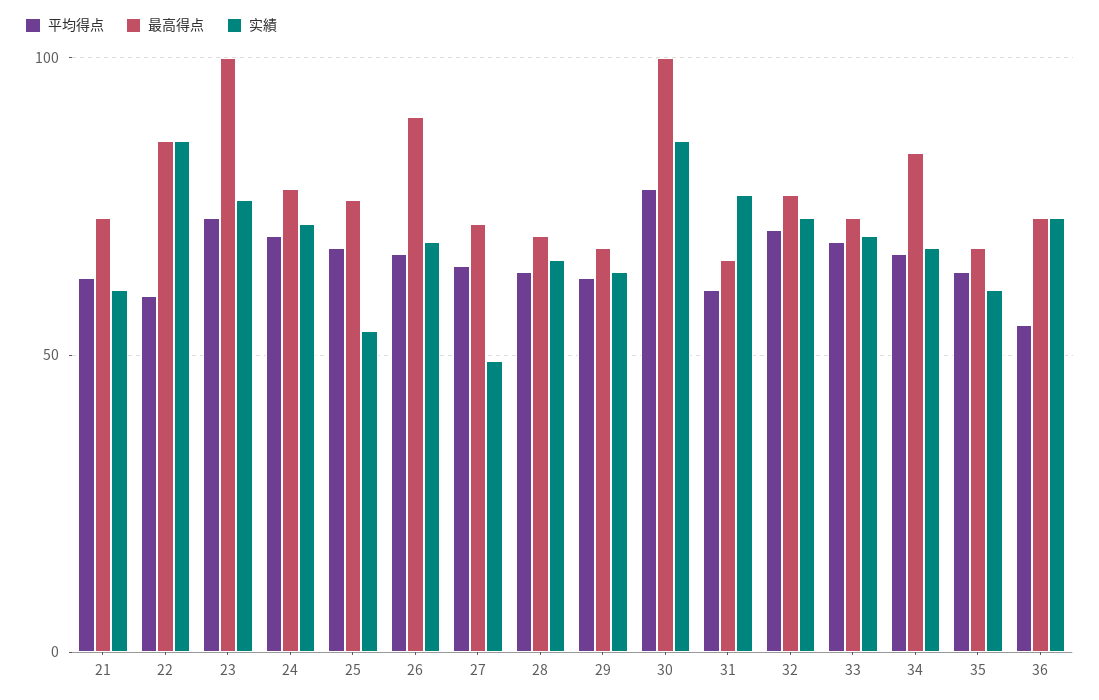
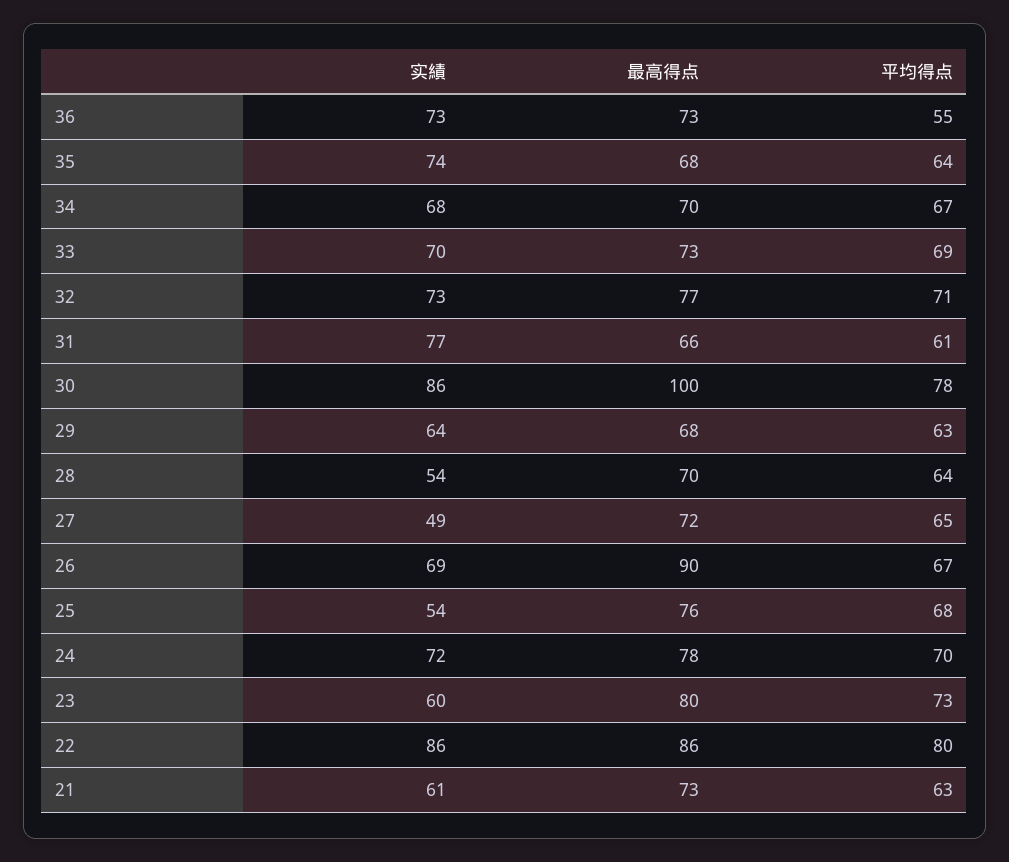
  {
    "平均得点": {
      "21": 63,
-     "22": 60,
+     "22": 80,
      "23": 73,
      "24": 70,
      "25": 68,
      "26": 67,
      "27": 65,
      "28": 64,
      "29": 63,
      "30": 78,
      "31": 61,
      "32": 71,
      "33": 69,
      "34": 67,
      "35": 64,
      "36": 55
    },
    "最高得点": {
      "21": 73,
      "22": 86,
-     "23": 100,
+     "23": 80,
      "24": 78,
      "25": 76,
      "26": 90,
      "27": 72,
      "28": 70,
      "29": 68,
      "30": 100,
      "31": 66,
      "32": 77,
      "33": 73,
-     "34": 85,
+     "34": 70,
      "35": 68,
      "36": 73
    },
    "实績": {
      "21": 61,
      "22": 86,
-     "23": 75,
+     "23": 60,
      "24": 72,
      "25": 54,
      "26": 69,
      "27": 49,
-     "28": 65,
+     "28": 54,
      "29": 64,
      "30": 86,
      "31": 77,
      "32": 73,
      "33": 70,
      "34": 68,
-     "35": 60,
+     "35": 74,
      "36": 73
    }
  }

